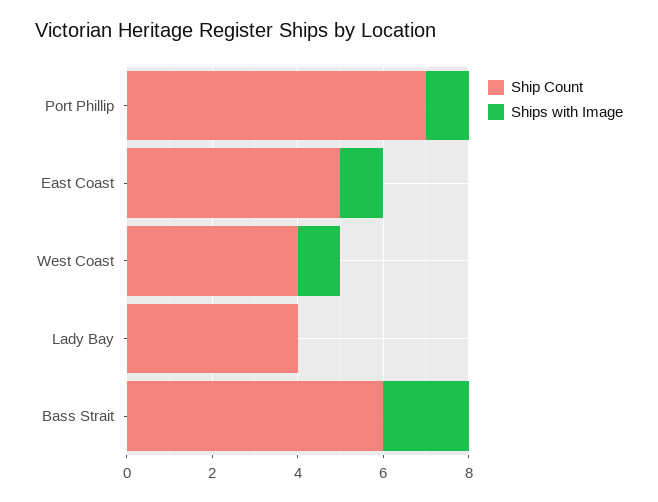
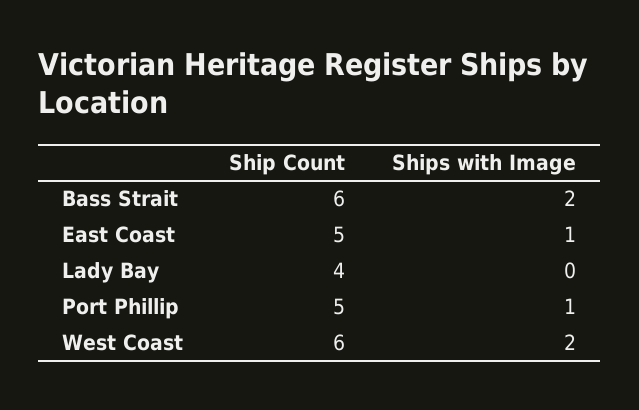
  {
    "Ship Count": {
-     "Port Phillip": 7,
+     "Port Phillip": 5,
      "East Coast": 5,
-     "West Coast": 4,
+     "West Coast": 6,
      "Lady Bay": 4,
      "Bass Strait": 6
    },
    "Ships with Image": {
      "Port Phillip": 1,
      "East Coast": 1,
-     "West Coast": 1,
+     "West Coast": 2,
      "Lady Bay": 0,
      "Bass Strait": 2
    }
  }

